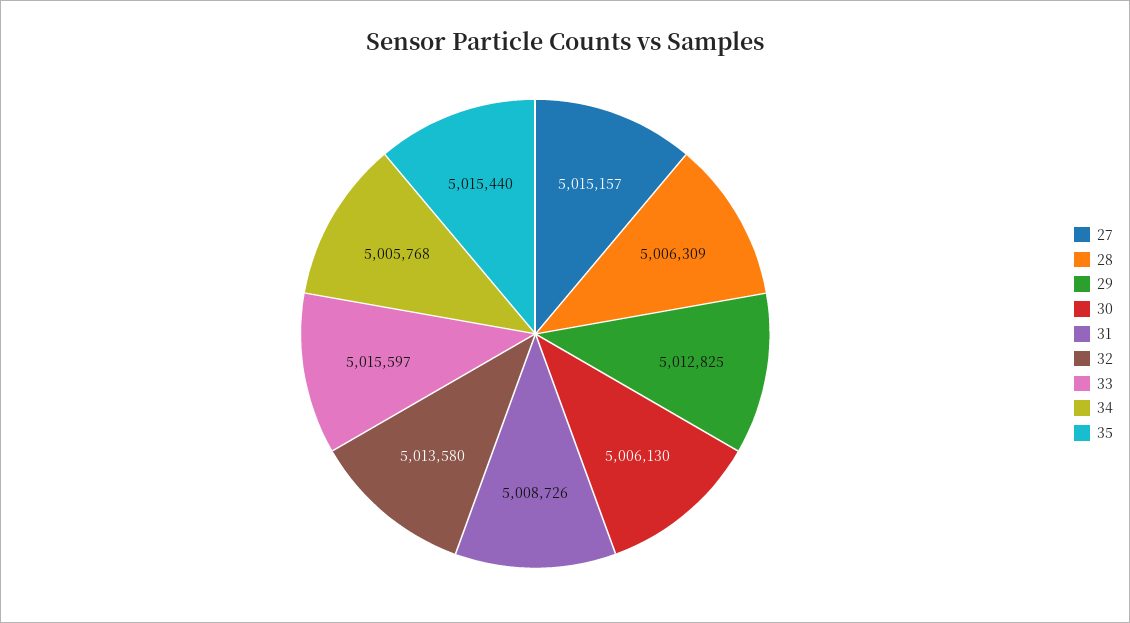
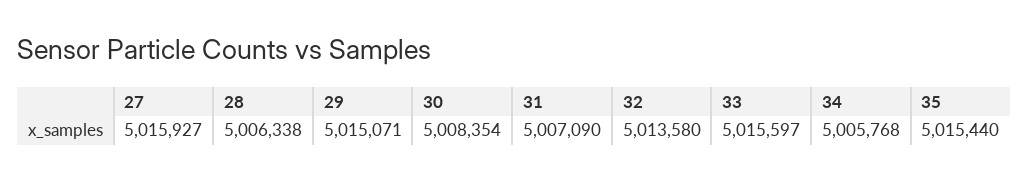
  {
-   "27": 5015157,
+   "27": 5015927,
-   "28": 5006309,
+   "28": 5006338,
-   "29": 5012825,
+   "29": 5015071,
-   "30": 5006130,
+   "30": 5008354,
-   "31": 5008726,
+   "31": 5007090,
    "32": 5013580,
    "33": 5015597,
    "34": 5005768,
    "35": 5015440
  }

